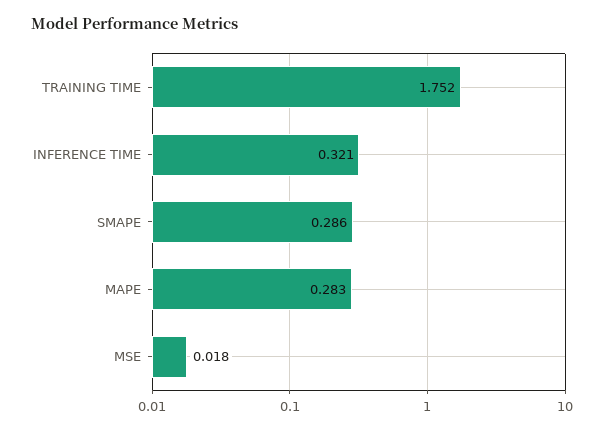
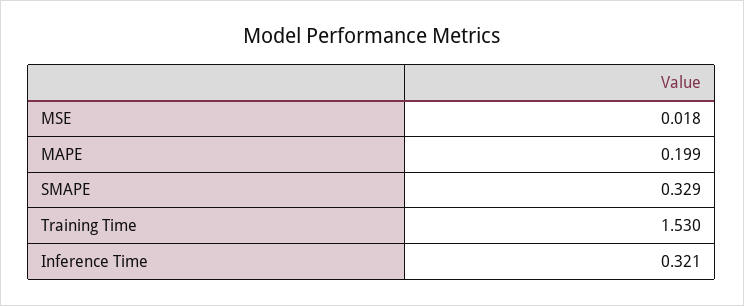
  {
-   "TRAINING TIME": 1.752,
+   "TRAINING TIME": 1.53,
    "INFERENCE TIME": 0.321,
-   "SMAPE": 0.286,
+   "SMAPE": 0.329,
-   "MAPE": 0.283,
+   "MAPE": 0.199,
    "MSE": 0.018
  }

